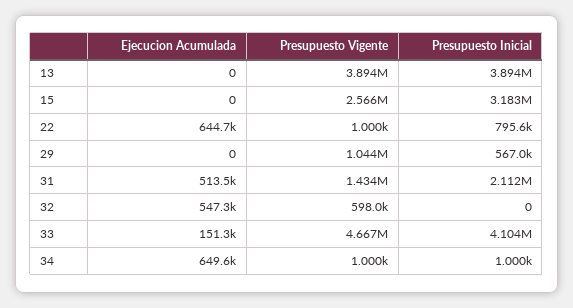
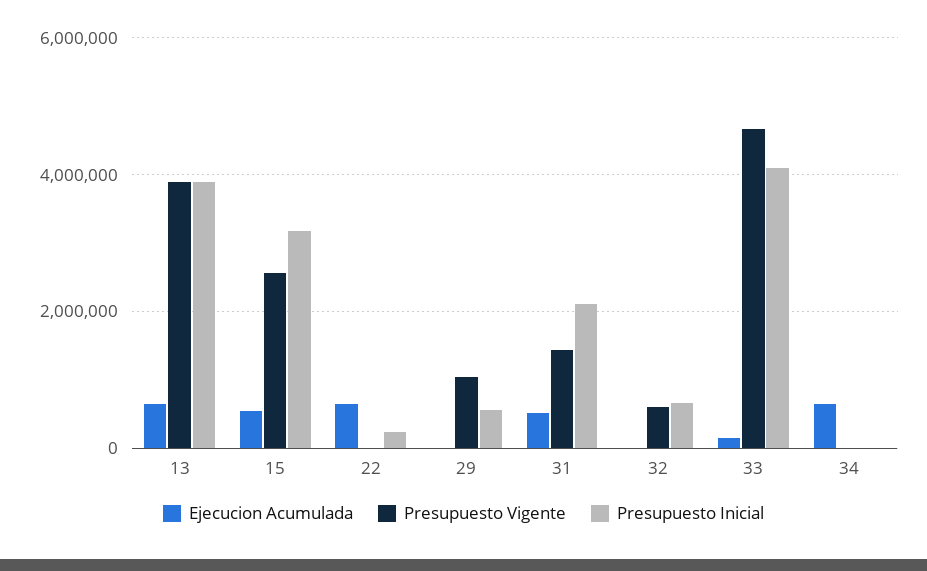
  {
    "Ejecucion Acumulada": {
-     "13": 0,
+     "13": 600000,
-     "15": 0,
+     "15": 600000,
      "22": 644700,
      "29": 0,
      "31": 513500,
-     "32": 547300,
+     "32": 0,
      "33": 151300,
      "34": 649600
    },
    "Presupuesto Vigente": {
      "13": 3894000,
      "15": 2566000,
      "22": 1000,
      "29": 1044000,
      "31": 1434000,
      "32": 598000,
      "33": 4667000,
      "34": 1000
    },
    "Presupuesto Inicial": {
      "13": 3894000,
      "15": 3183000,
-     "22": 795600,
+     "22": 200000,
      "29": 567000,
      "31": 2112000,
-     "32": 0,
+     "32": 600000,
      "33": 4104000,
      "34": 1000
    }
  }

